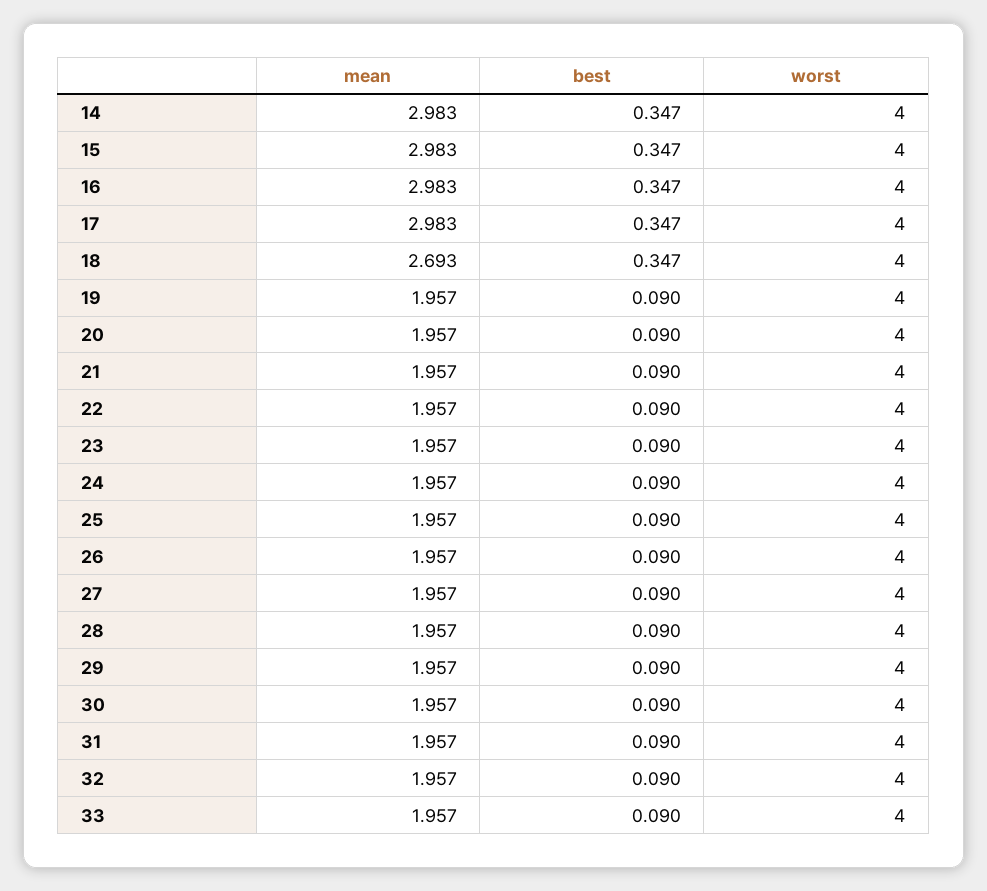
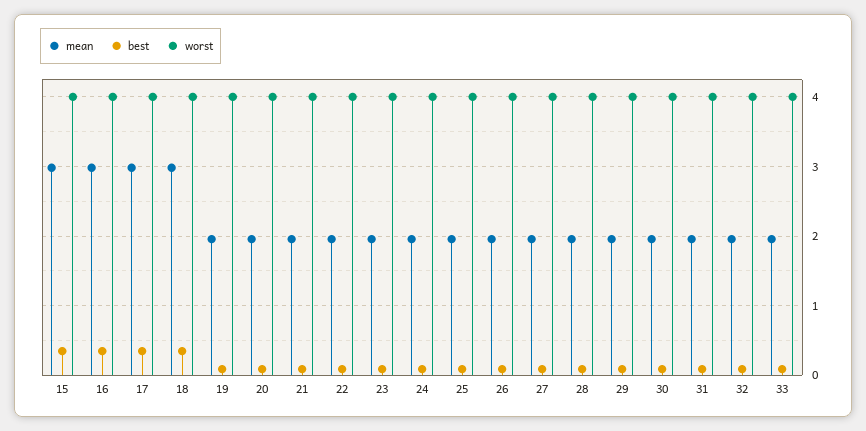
  {
    "mean": {
-     "14": 2.983,
      "15": 2.983,
      "16": 2.983,
      "17": 2.983,
-     "18": 2.693,
+     "18": 3,
      "19": 1.957,
      "20": 1.957,
      "21": 1.957,
      "22": 1.957,
      "23": 1.957,
      "24": 1.957,
      "25": 1.957,
      "26": 1.957,
      "27": 1.957,
      "28": 1.957,
      "29": 1.957,
      "30": 1.957,
      "31": 1.957,
      "32": 1.957,
      "33": 1.957
    },
    "best": {
-     "14": 0.347,
      "15": 0.347,
      "16": 0.347,
      "17": 0.347,
      "18": 0.347,
      "19": 0.09,
      "20": 0.09,
      "21": 0.09,
      "22": 0.09,
      "23": 0.09,
      "24": 0.09,
      "25": 0.09,
      "26": 0.09,
      "27": 0.09,
      "28": 0.09,
      "29": 0.09,
      "30": 0.09,
      "31": 0.09,
      "32": 0.09,
      "33": 0.09
    },
    "worst": {
-     "14": 4,
      "15": 4,
      "16": 4,
      "17": 4,
      "18": 4,
      "19": 4,
      "20": 4,
      "21": 4,
      "22": 4,
      "23": 4,
      "24": 4,
      "25": 4,
      "26": 4,
      "27": 4,
      "28": 4,
      "29": 4,
      "30": 4,
      "31": 4,
      "32": 4,
      "33": 4
    }
  }

